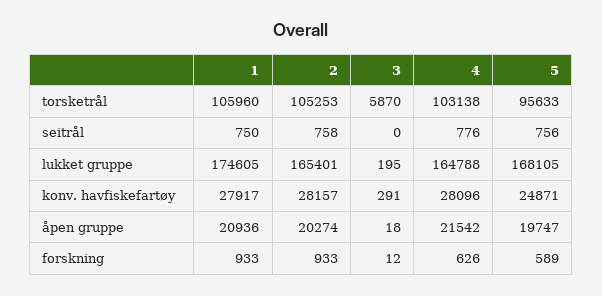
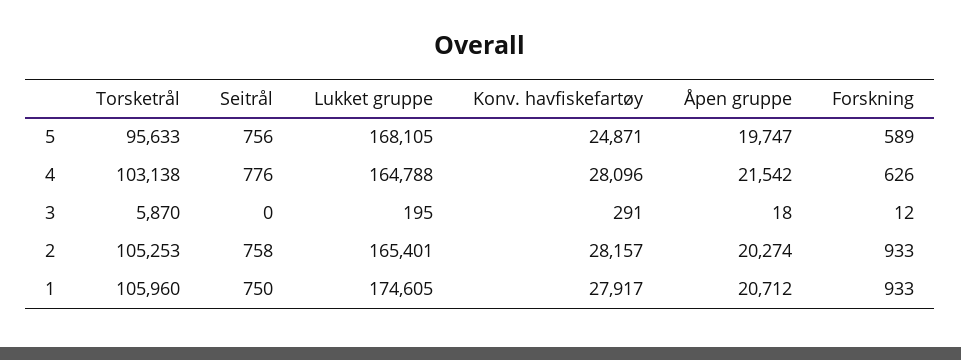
  {
    "1": {
      "torsketrål": 105960,
      "seitrål": 750,
      "lukket gruppe": 174605,
      "konv. havfiskefartøy": 27917,
-     "åpen gruppe": 20936,
+     "åpen gruppe": 20712,
      "forskning": 933
    },
    "2": {
      "torsketrål": 105253,
      "seitrål": 758,
      "lukket gruppe": 165401,
      "konv. havfiskefartøy": 28157,
      "åpen gruppe": 20274,
      "forskning": 933
    },
    "3": {
      "torsketrål": 5870,
      "seitrål": 0,
      "lukket gruppe": 195,
      "konv. havfiskefartøy": 291,
      "åpen gruppe": 18,
      "forskning": 12
    },
    "4": {
      "torsketrål": 103138,
      "seitrål": 776,
      "lukket gruppe": 164788,
      "konv. havfiskefartøy": 28096,
      "åpen gruppe": 21542,
      "forskning": 626
    },
    "5": {
      "torsketrål": 95633,
      "seitrål": 756,
      "lukket gruppe": 168105,
      "konv. havfiskefartøy": 24871,
      "åpen gruppe": 19747,
      "forskning": 589
    }
  }

